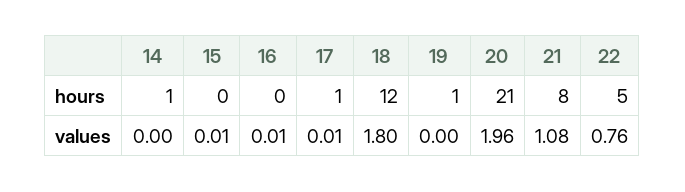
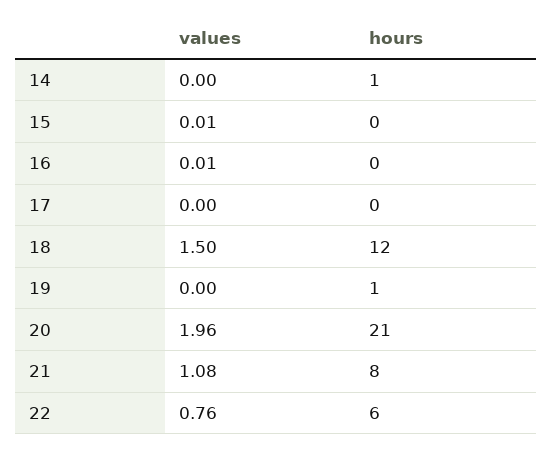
  {
    "14": {
      "hours": 1,
      "values": 0
    },
    "15": {
      "hours": 0,
      "values": 0.01
    },
    "16": {
      "hours": 0,
      "values": 0.01
    },
    "17": {
-     "hours": 1,
+     "hours": 0,
-     "values": 0.01
+     "values": 0
    },
    "18": {
      "hours": 12,
-     "values": 1.8
+     "values": 1.5
    },
    "19": {
      "hours": 1,
      "values": 0
    },
    "20": {
      "hours": 21,
      "values": 1.96
    },
    "21": {
      "hours": 8,
      "values": 1.08
    },
    "22": {
-     "hours": 5,
+     "hours": 6,
      "values": 0.76
    }
  }

